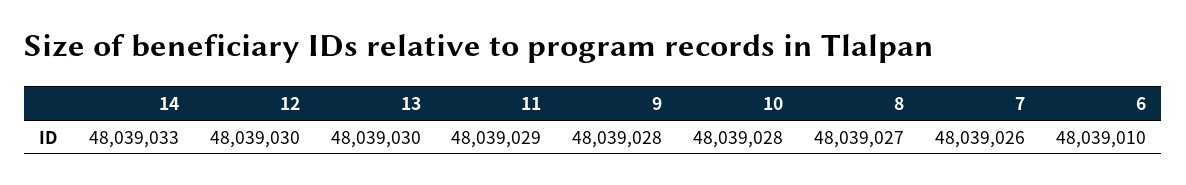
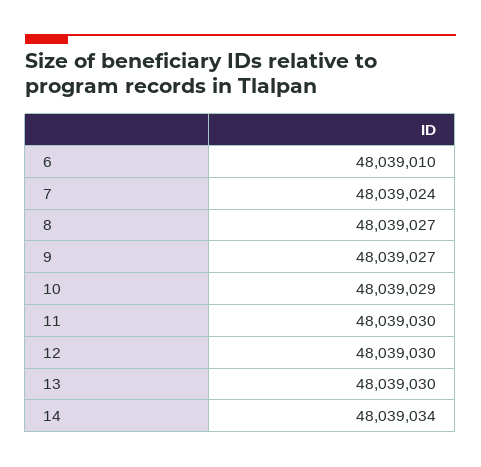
  {
-   "14": 48039033,
+   "14": 48039034,
    "12": 48039030,
    "13": 48039030,
-   "11": 48039029,
+   "11": 48039030,
-   "9": 48039028,
+   "9": 48039027,
-   "10": 48039028,
+   "10": 48039029,
    "8": 48039027,
-   "7": 48039026,
+   "7": 48039024,
    "6": 48039010
  }

